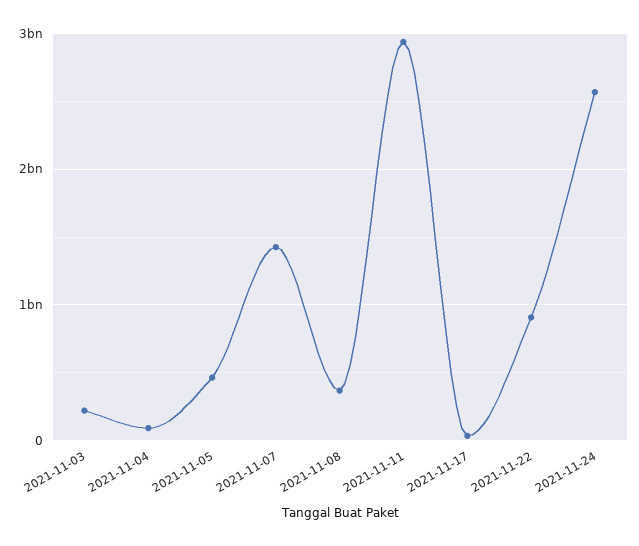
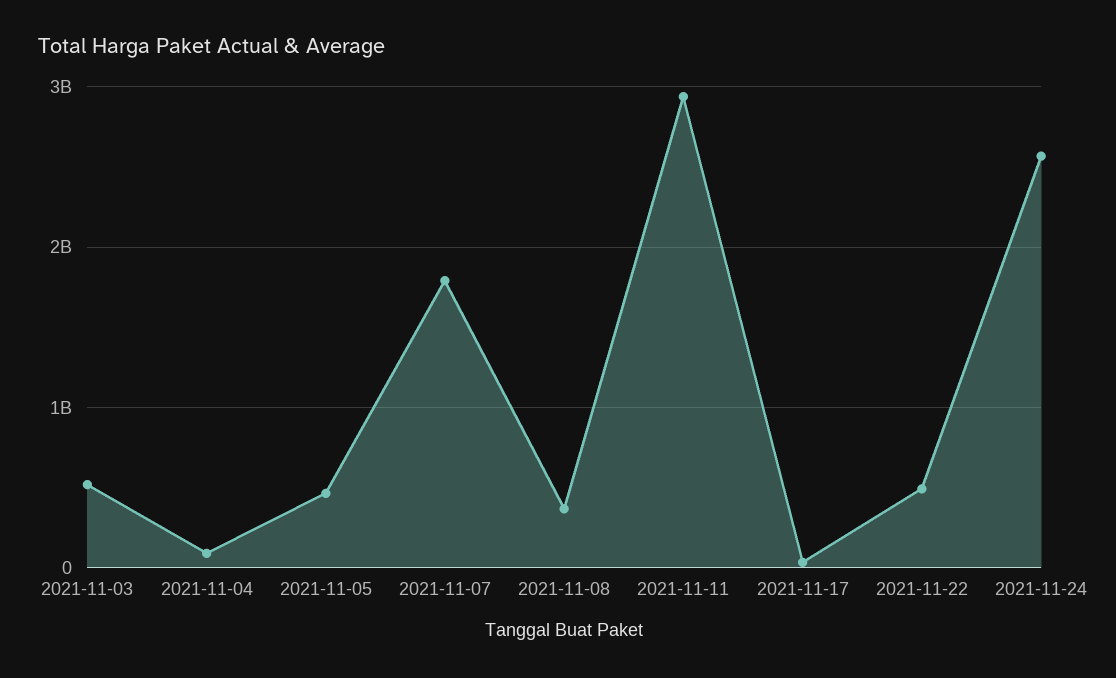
  {
-   "2021-11-03": 200000000,
+   "2021-11-03": 500000000,
    "2021-11-04": 100000000,
    "2021-11-05": 500000000,
-   "2021-11-07": 1400000000,
+   "2021-11-07": 1800000000,
    "2021-11-08": 400000000,
    "2021-11-11": 2900000000,
    "2021-11-17": 0,
-   "2021-11-22": 900000000,
+   "2021-11-22": 500000000,
    "2021-11-24": 2600000000
  }

